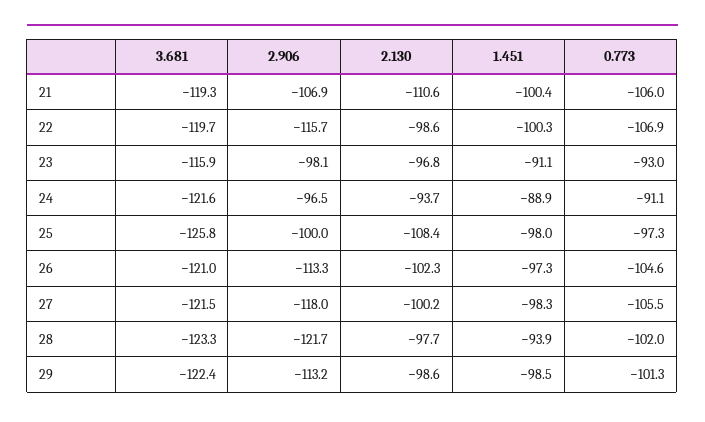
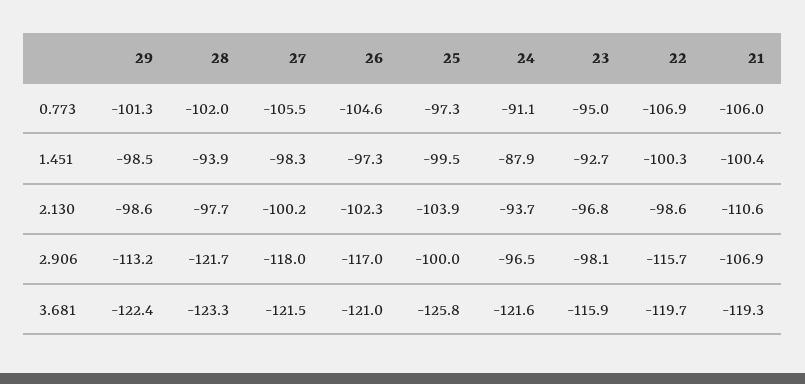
  {
    "3.681": {
      "21": -119.3,
      "22": -119.7,
      "23": -115.9,
      "24": -121.6,
      "25": -125.8,
      "26": -121,
      "27": -121.5,
      "28": -123.3,
      "29": -122.4
    },
    "2.906": {
      "21": -106.9,
      "22": -115.7,
      "23": -98.1,
      "24": -96.5,
      "25": -100,
-     "26": -113.3,
+     "26": -117,
      "27": -118,
      "28": -121.7,
      "29": -113.2
    },
    "2.130": {
      "21": -110.6,
      "22": -98.6,
      "23": -96.8,
      "24": -93.7,
-     "25": -108.4,
+     "25": -103.9,
      "26": -102.3,
      "27": -100.2,
      "28": -97.7,
      "29": -98.6
    },
    "1.451": {
      "21": -100.4,
      "22": -100.3,
-     "23": -91.1,
+     "23": -92.7,
-     "24": -88.9,
+     "24": -87.9,
-     "25": -98,
+     "25": -99.5,
      "26": -97.3,
      "27": -98.3,
      "28": -93.9,
      "29": -98.5
    },
    "0.773": {
      "21": -106,
      "22": -106.9,
-     "23": -93,
+     "23": -95,
      "24": -91.1,
      "25": -97.3,
      "26": -104.6,
      "27": -105.5,
      "28": -102,
      "29": -101.3
    }
  }

